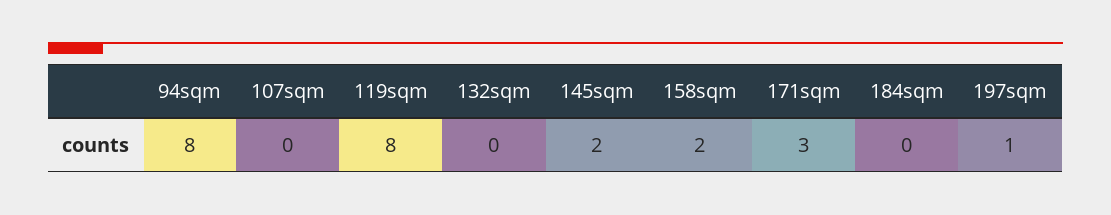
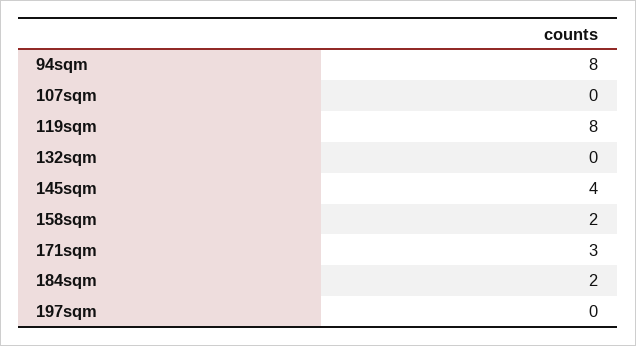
  {
    "94sqm": 8,
    "107sqm": 0,
    "119sqm": 8,
    "132sqm": 0,
-   "145sqm": 2,
+   "145sqm": 4,
    "158sqm": 2,
    "171sqm": 3,
-   "184sqm": 0,
+   "184sqm": 2,
-   "197sqm": 1
+   "197sqm": 0
  }

